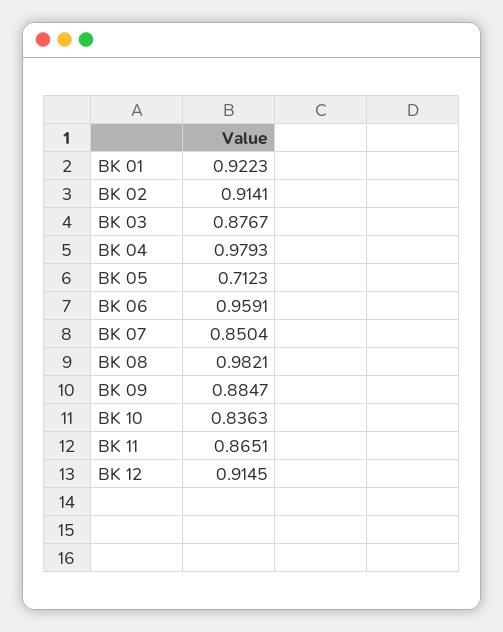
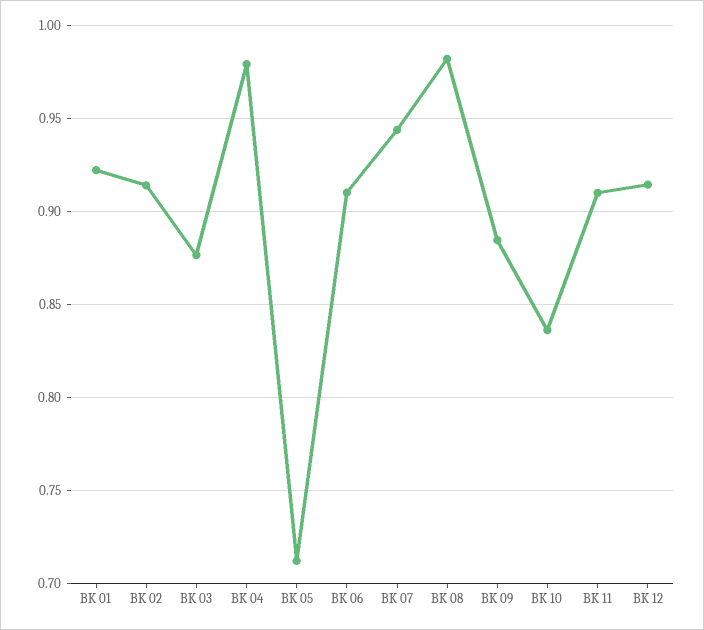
  {
    "BK 01": 0.9223,
    "BK 02": 0.9141,
    "BK 03": 0.8767,
    "BK 04": 0.9793,
    "BK 05": 0.7123,
-   "BK 06": 0.9591,
+   "BK 06": 0.91,
-   "BK 07": 0.8504,
+   "BK 07": 0.945,
    "BK 08": 0.9821,
    "BK 09": 0.8847,
    "BK 10": 0.8363,
-   "BK 11": 0.8651,
+   "BK 11": 0.91,
    "BK 12": 0.9145
  }

